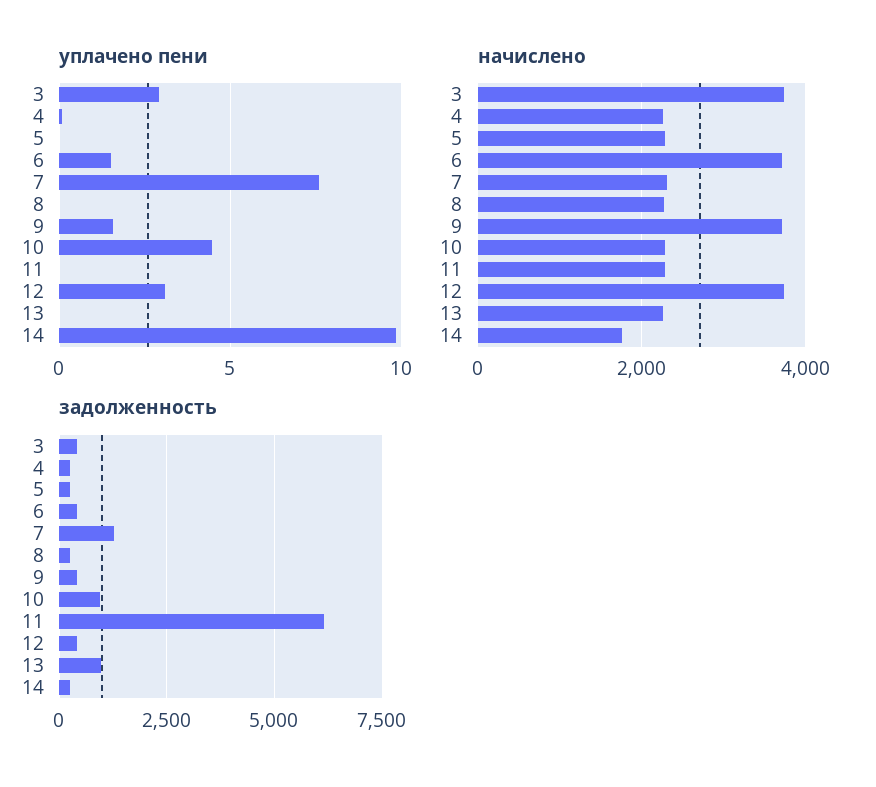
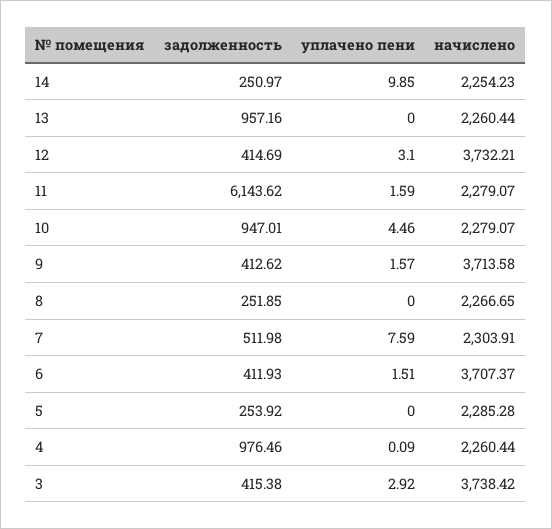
  {
    "уплачено пени": {
      "3": 2.92,
      "4": 0.09,
      "5": 0,
      "6": 1.51,
      "7": 7.59,
      "8": 0,
      "9": 1.57,
      "10": 4.46,
-     "11": 0,
+     "11": 1.59,
      "12": 3.1,
      "13": 0,
      "14": 9.85
    },
    "начислено": {
      "3": 3738.42,
      "4": 2260.44,
      "5": 2285.28,
      "6": 3707.37,
      "7": 2303.91,
      "8": 2266.65,
      "9": 3713.58,
      "10": 2279.07,
      "11": 2279.07,
      "12": 3732.21,
      "13": 2260.44,
-     "14": 1800
+     "14": 2254.23
    },
    "задолженность": {
      "3": 415.38,
-     "4": 250,
+     "4": 976.46,
      "5": 253.92,
      "6": 411.93,
-     "7": 1250,
+     "7": 511.98,
      "8": 251.85,
      "9": 412.62,
      "10": 947.01,
      "11": 6143.62,
      "12": 414.69,
      "13": 957.16,
      "14": 250.97
    }
  }

